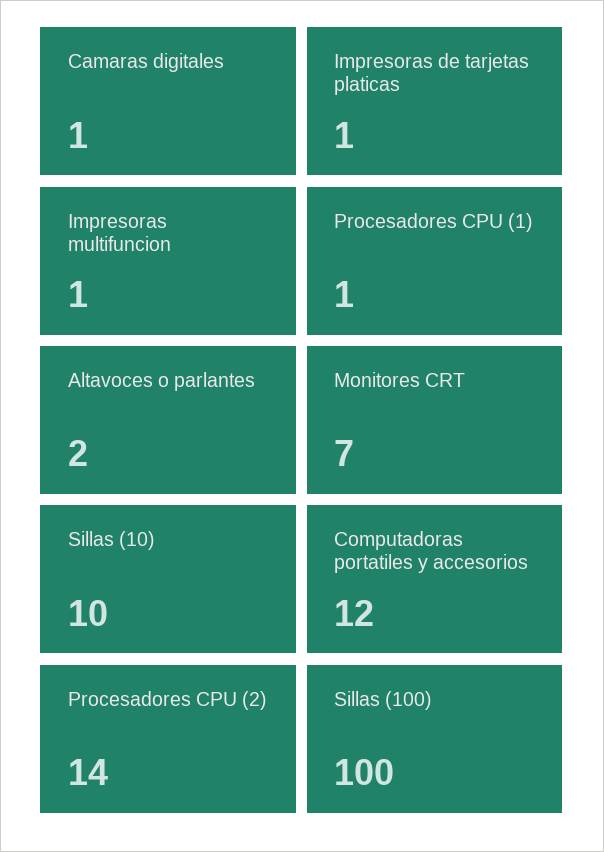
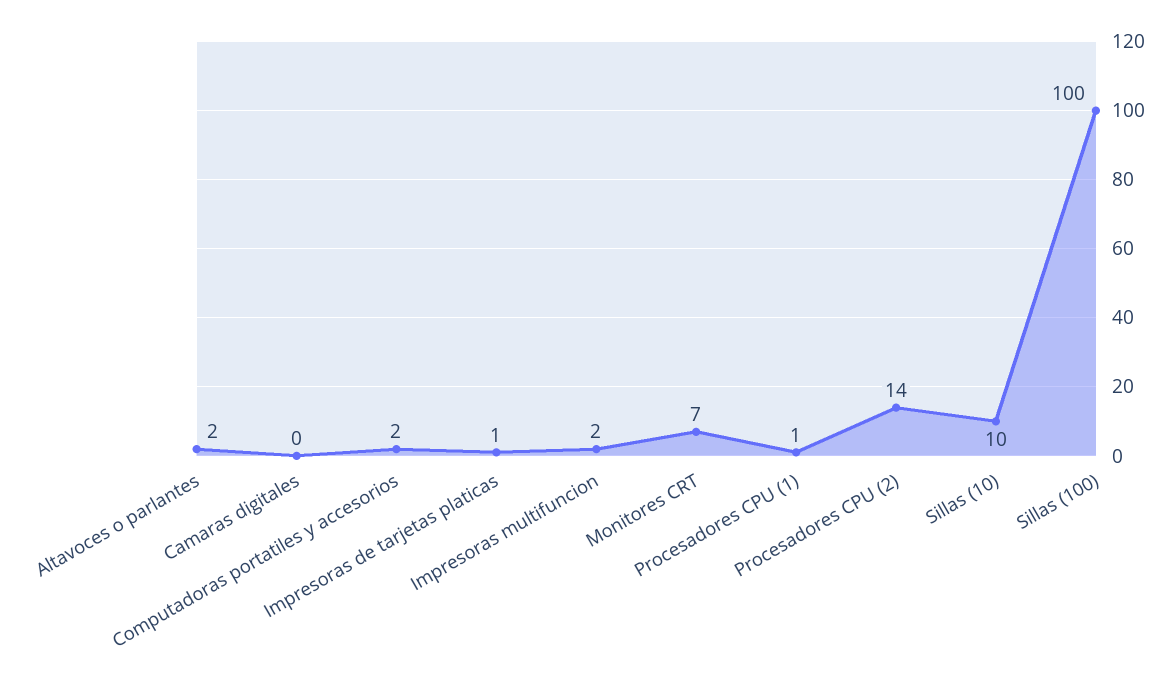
  {
-   "Camaras digitales": 1,
+   "Camaras digitales": 0,
    "Impresoras de tarjetas platicas": 1,
-   "Impresoras multifuncion": 1,
+   "Impresoras multifuncion": 2,
    "Procesadores CPU (1)": 1,
    "Altavoces o parlantes": 2,
    "Monitores CRT": 7,
    "Sillas (10)": 10,
-   "Computadoras portatiles y accesorios": 12,
+   "Computadoras portatiles y accesorios": 2,
    "Procesadores CPU (2)": 14,
    "Sillas (100)": 100
  }

